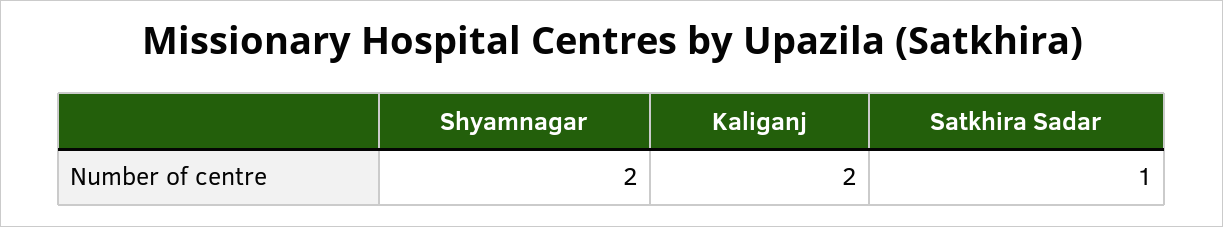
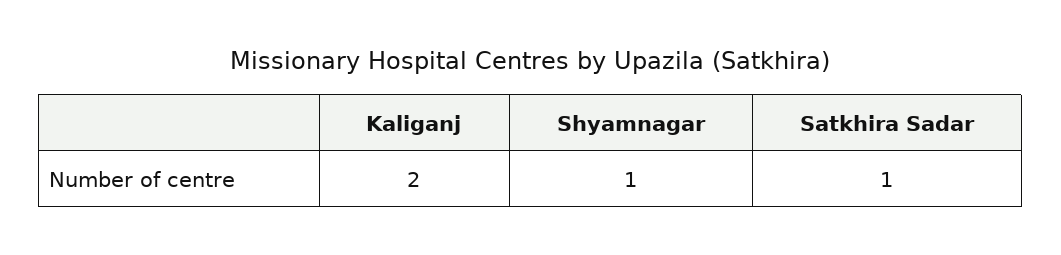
  {
-   "Shyamnagar": 2,
+   "Shyamnagar": 1,
    "Kaliganj": 2,
    "Satkhira Sadar": 1
  }

